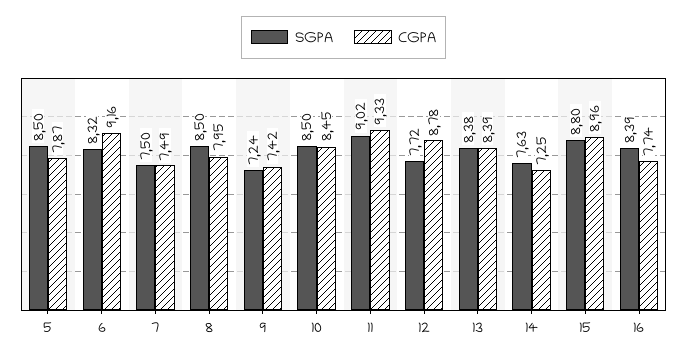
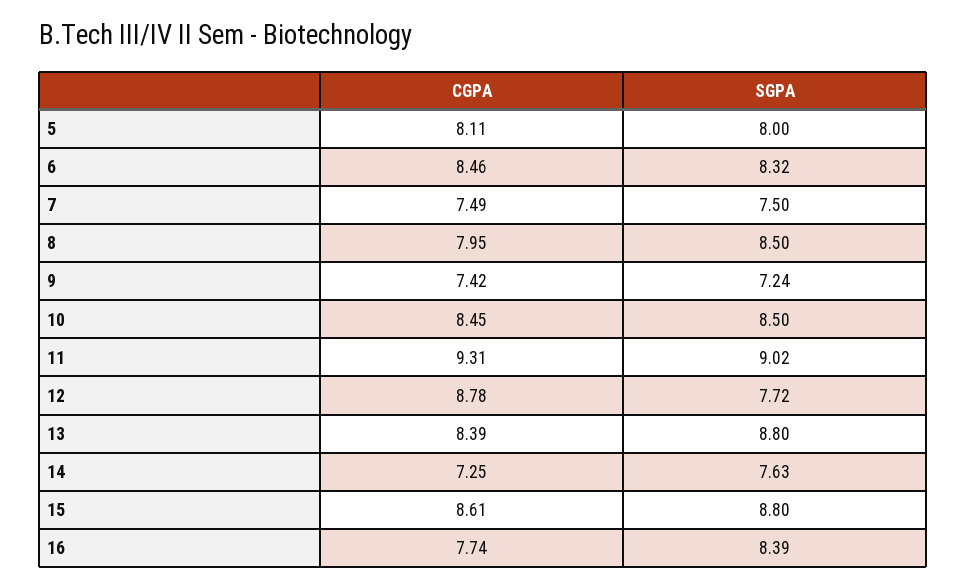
  {
    "SGPA": {
-     "5": 8.5,
+     "5": 8,
      "6": 8.32,
      "7": 7.5,
      "8": 8.5,
      "9": 7.24,
      "10": 8.5,
      "11": 9.02,
      "12": 7.72,
-     "13": 8.38,
+     "13": 8.8,
      "14": 7.63,
      "15": 8.8,
      "16": 8.39
    },
    "CGPA": {
-     "5": 7.87,
+     "5": 8.11,
-     "6": 9.16,
+     "6": 8.46,
      "7": 7.49,
      "8": 7.95,
      "9": 7.42,
      "10": 8.45,
-     "11": 9.33,
+     "11": 9.31,
      "12": 8.78,
      "13": 8.39,
      "14": 7.25,
-     "15": 8.96,
+     "15": 8.61,
      "16": 7.74
    }
  }

